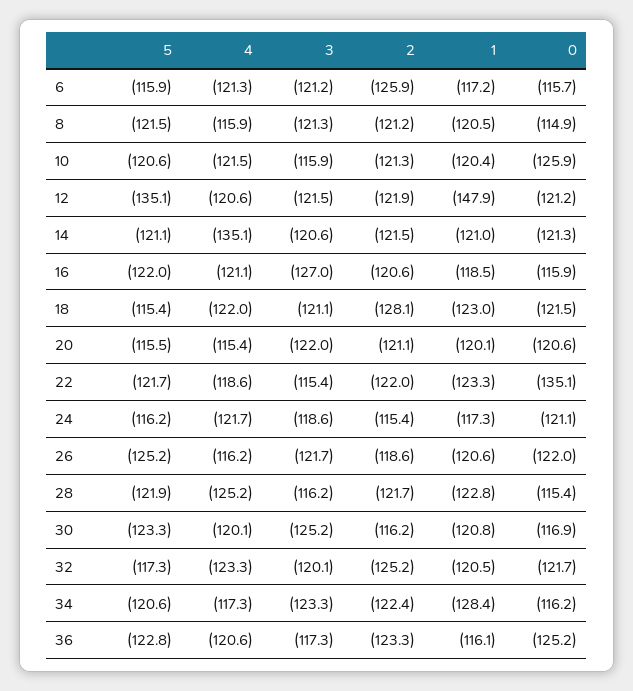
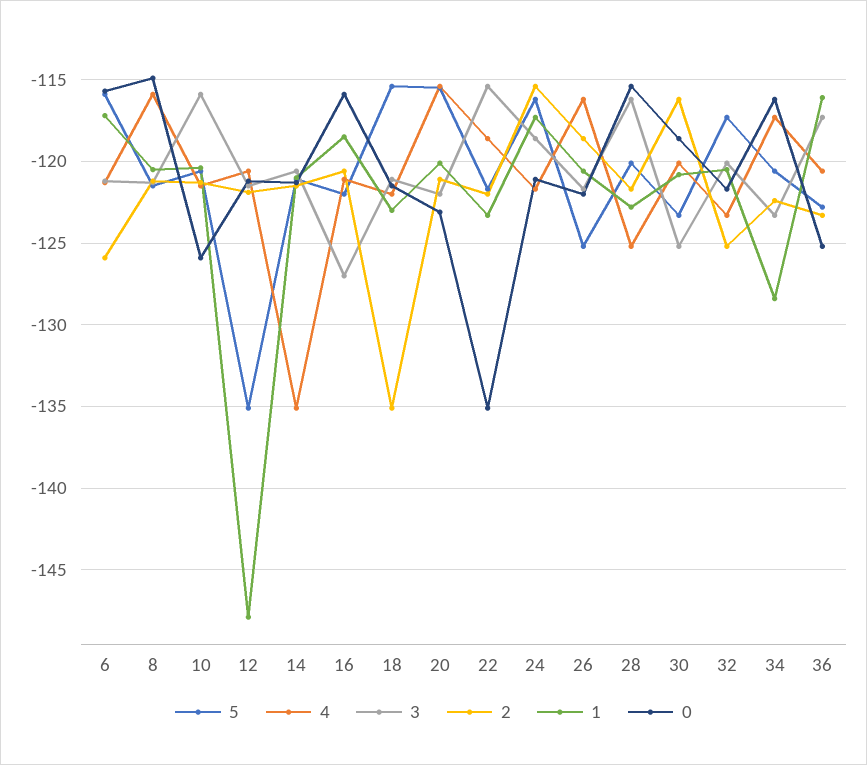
  {
    "5": {
      "6": -115.9,
      "8": -121.5,
      "10": -120.6,
      "12": -135.1,
      "14": -121.1,
      "16": -122,
      "18": -115.4,
      "20": -115.5,
      "22": -121.7,
      "24": -116.2,
      "26": -125.2,
-     "28": -121.9,
+     "28": -120,
      "30": -123.3,
      "32": -117.3,
      "34": -120.6,
      "36": -122.8
    },
    "4": {
      "6": -121.3,
      "8": -115.9,
      "10": -121.5,
      "12": -120.6,
      "14": -135.1,
      "16": -121.1,
      "18": -122,
      "20": -115.4,
      "22": -118.6,
      "24": -121.7,
      "26": -116.2,
      "28": -125.2,
      "30": -120.1,
      "32": -123.3,
      "34": -117.3,
      "36": -120.6
    },
    "3": {
      "6": -121.2,
      "8": -121.3,
      "10": -115.9,
      "12": -121.5,
      "14": -120.6,
      "16": -127,
      "18": -121.1,
      "20": -122,
      "22": -115.4,
      "24": -118.6,
      "26": -121.7,
      "28": -116.2,
      "30": -125.2,
      "32": -120.1,
      "34": -123.3,
      "36": -117.3
    },
    "2": {
      "6": -125.9,
      "8": -121.2,
      "10": -121.3,
      "12": -121.9,
      "14": -121.5,
      "16": -120.6,
-     "18": -128.1,
+     "18": -135,
      "20": -121.1,
      "22": -122,
      "24": -115.4,
      "26": -118.6,
      "28": -121.7,
      "30": -116.2,
      "32": -125.2,
      "34": -122.4,
      "36": -123.3
    },
    "1": {
      "6": -117.2,
      "8": -120.5,
      "10": -120.4,
      "12": -147.9,
      "14": -121,
      "16": -118.5,
      "18": -123,
      "20": -120.1,
      "22": -123.3,
      "24": -117.3,
      "26": -120.6,
      "28": -122.8,
      "30": -120.8,
      "32": -120.5,
      "34": -128.4,
      "36": -116.1
    },
    "0": {
      "6": -115.7,
      "8": -114.9,
      "10": -125.9,
      "12": -121.2,
      "14": -121.3,
      "16": -115.9,
      "18": -121.5,
-     "20": -120.6,
+     "20": -123,
      "22": -135.1,
      "24": -121.1,
      "26": -122,
      "28": -115.4,
-     "30": -116.9,
+     "30": -118.5,
      "32": -121.7,
      "34": -116.2,
      "36": -125.2
    }
  }

